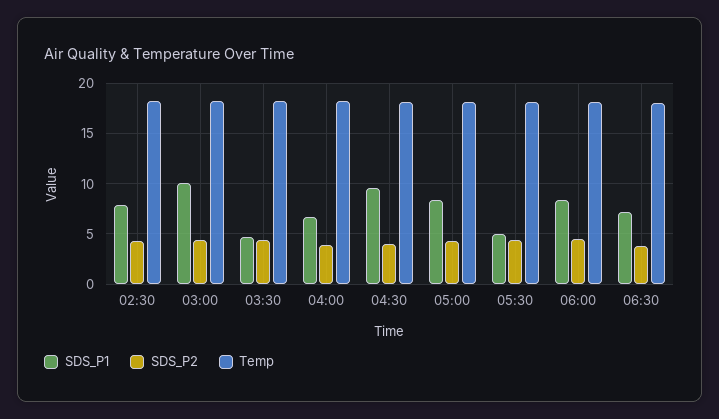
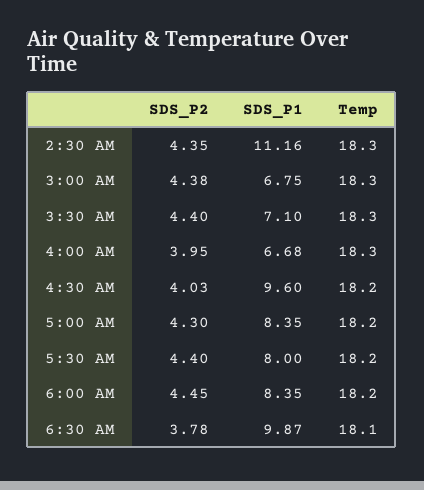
  {
    "SDS_P1": {
-     "02:30": 8,
+     "02:30": 11.16,
-     "03:00": 10,
+     "03:00": 6.75,
-     "03:30": 5,
+     "03:30": 7.1,
      "04:00": 6.68,
      "04:30": 9.6,
      "05:00": 8.35,
-     "05:30": 5,
+     "05:30": 8,
      "06:00": 8.35,
-     "06:30": 7
+     "06:30": 9.87
    },
    "SDS_P2": {
      "02:30": 4.35,
      "03:00": 4.38,
      "03:30": 4.4,
      "04:00": 3.95,
      "04:30": 4.03,
      "05:00": 4.3,
      "05:30": 4.4,
      "06:00": 4.45,
      "06:30": 3.78
    },
    "Temp": {
      "02:30": 18.3,
      "03:00": 18.3,
      "03:30": 18.3,
      "04:00": 18.3,
      "04:30": 18.2,
      "05:00": 18.2,
      "05:30": 18.2,
      "06:00": 18.2,
      "06:30": 18.1
    }
  }

